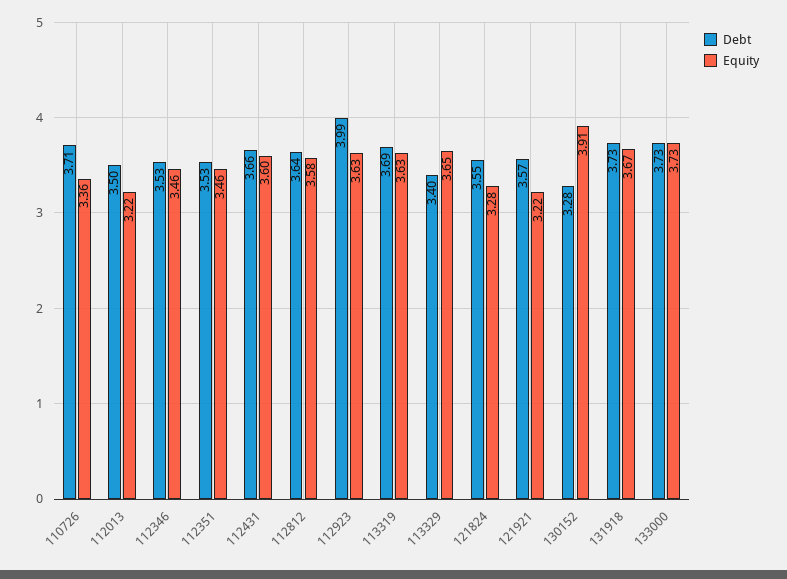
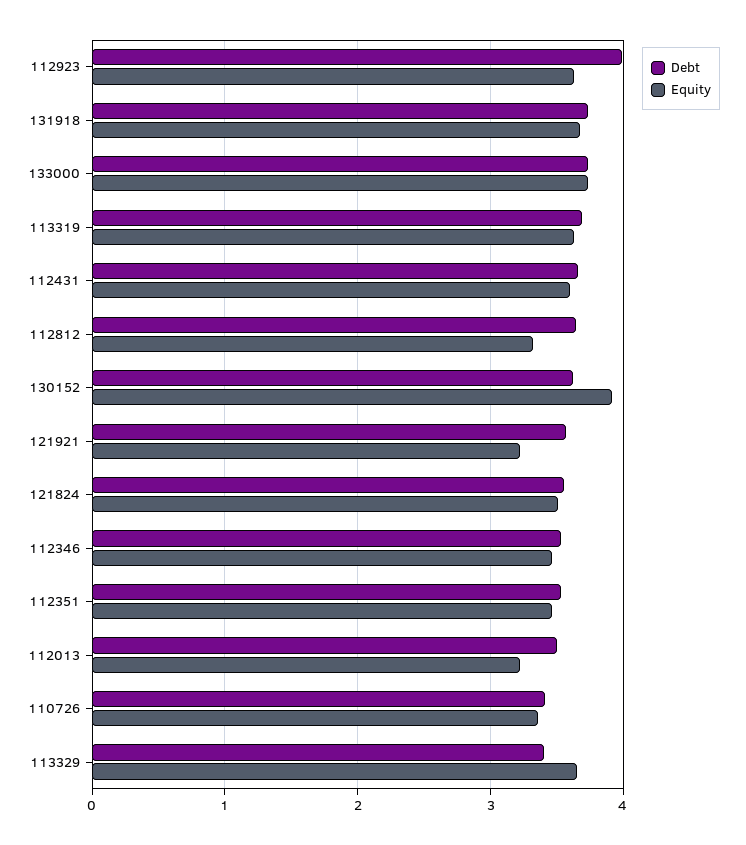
  {
    "Debt": {
-     "110726": 3.71,
+     "110726": 3.4,
      "112013": 3.5,
      "112346": 3.53,
      "112351": 3.53,
      "112431": 3.66,
      "112812": 3.64,
      "112923": 3.99,
      "113319": 3.69,
      "113329": 3.4,
      "121824": 3.55,
      "121921": 3.57,
-     "130152": 3.28,
+     "130152": 3.6,
      "131918": 3.73,
      "133000": 3.73
    },
    "Equity": {
      "110726": 3.36,
      "112013": 3.22,
      "112346": 3.46,
      "112351": 3.46,
      "112431": 3.6,
-     "112812": 3.58,
+     "112812": 3.3,
      "112923": 3.63,
      "113319": 3.63,
      "113329": 3.65,
-     "121824": 3.28,
+     "121824": 3.5,
      "121921": 3.22,
      "130152": 3.91,
      "131918": 3.67,
      "133000": 3.73
    }
  }

